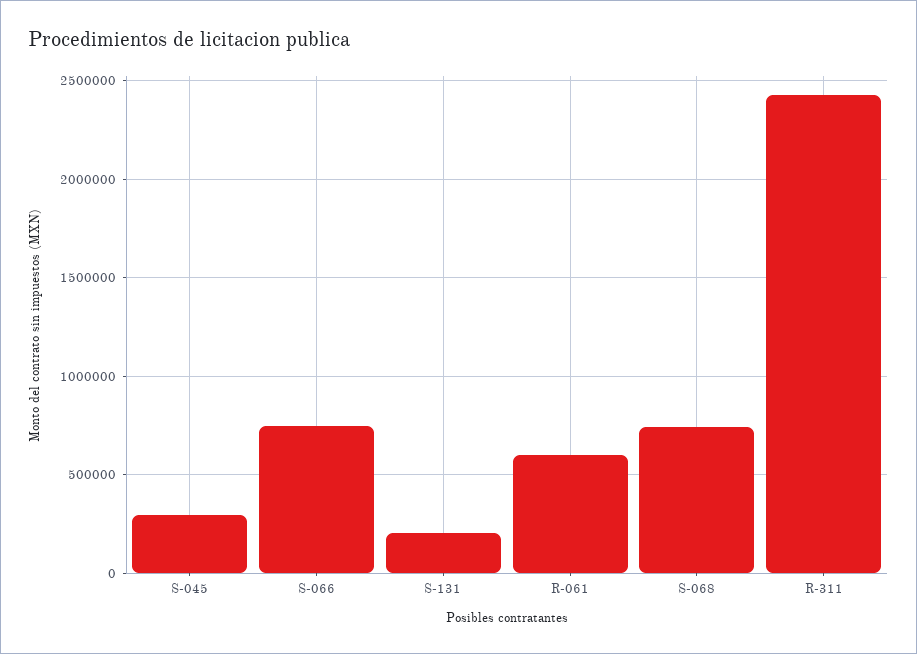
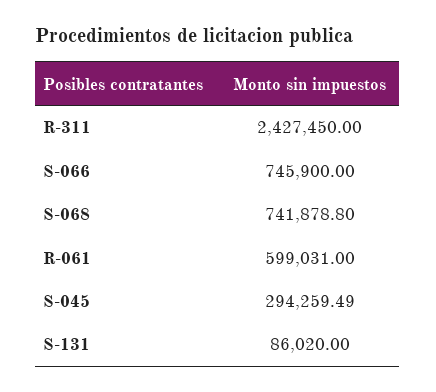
  {
    "S-045": 294259.49,
    "S-066": 745900,
-   "S-131": 200000,
+   "S-131": 86020,
    "R-061": 599031,
    "S-068": 741878.8,
    "R-311": 2427450
  }

